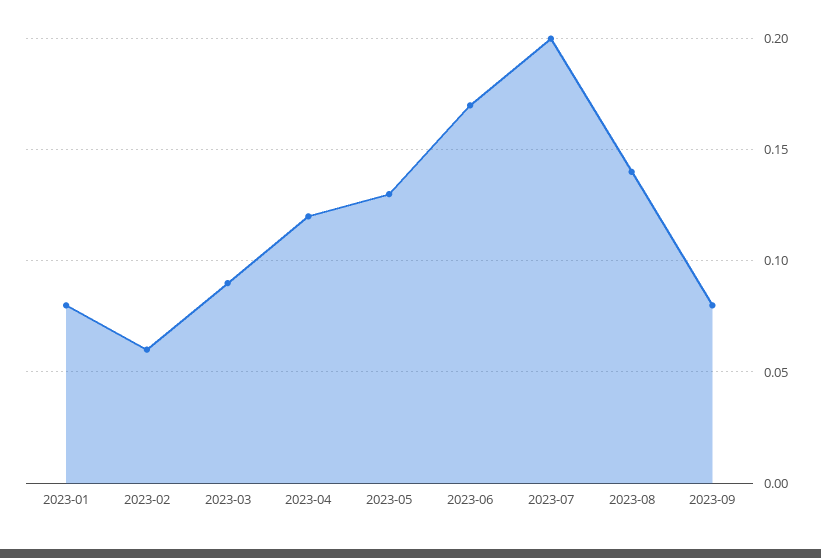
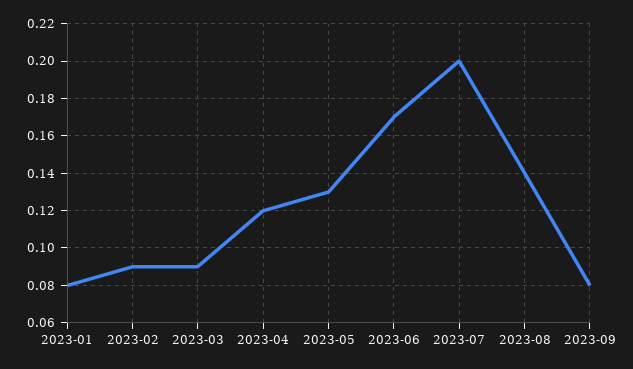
  {
    "2023-01": 0.08,
-   "2023-02": 0.06,
+   "2023-02": 0.09,
    "2023-03": 0.09,
    "2023-04": 0.12,
    "2023-05": 0.13,
    "2023-06": 0.17,
    "2023-07": 0.2,
    "2023-08": 0.14,
    "2023-09": 0.08
  }

